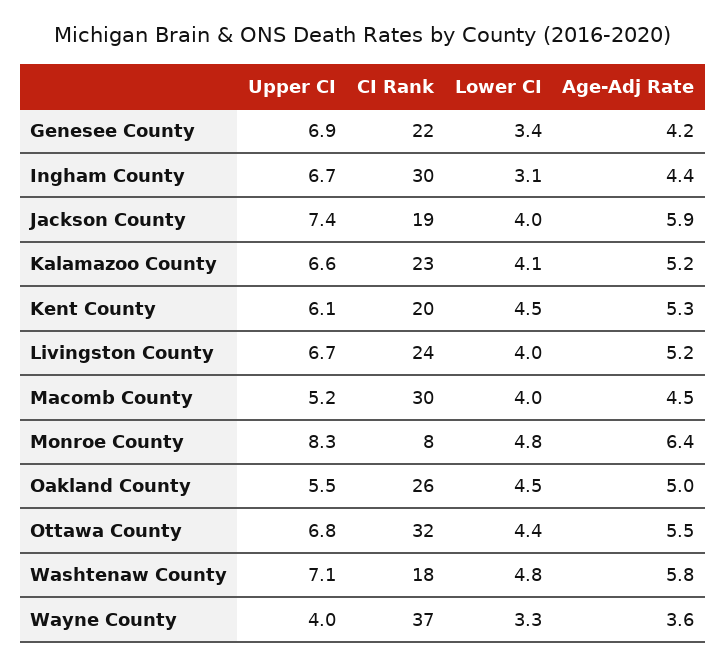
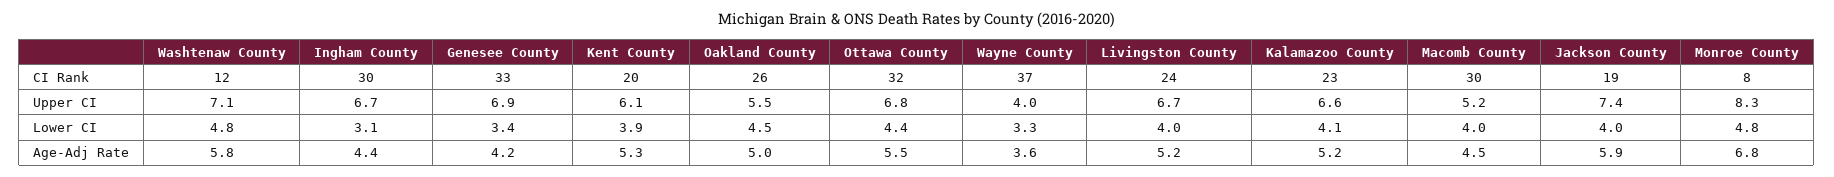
  {
    "Upper CI": {
      "Genesee County": 6.9,
      "Ingham County": 6.7,
      "Jackson County": 7.4,
      "Kalamazoo County": 6.6,
      "Kent County": 6.1,
      "Livingston County": 6.7,
      "Macomb County": 5.2,
      "Monroe County": 8.3,
      "Oakland County": 5.5,
      "Ottawa County": 6.8,
      "Washtenaw County": 7.1,
      "Wayne County": 4
    },
    "CI Rank": {
-     "Genesee County": 22,
+     "Genesee County": 33,
      "Ingham County": 30,
      "Jackson County": 19,
      "Kalamazoo County": 23,
      "Kent County": 20,
      "Livingston County": 24,
      "Macomb County": 30,
      "Monroe County": 8,
      "Oakland County": 26,
      "Ottawa County": 32,
-     "Washtenaw County": 18,
+     "Washtenaw County": 12,
      "Wayne County": 37
    },
    "Lower CI": {
      "Genesee County": 3.4,
      "Ingham County": 3.1,
      "Jackson County": 4,
      "Kalamazoo County": 4.1,
-     "Kent County": 4.5,
+     "Kent County": 3.9,
      "Livingston County": 4,
      "Macomb County": 4,
      "Monroe County": 4.8,
      "Oakland County": 4.5,
      "Ottawa County": 4.4,
      "Washtenaw County": 4.8,
      "Wayne County": 3.3
    },
    "Age-Adj Rate": {
      "Genesee County": 4.2,
      "Ingham County": 4.4,
      "Jackson County": 5.9,
      "Kalamazoo County": 5.2,
      "Kent County": 5.3,
      "Livingston County": 5.2,
      "Macomb County": 4.5,
-     "Monroe County": 6.4,
+     "Monroe County": 6.8,
      "Oakland County": 5,
      "Ottawa County": 5.5,
      "Washtenaw County": 5.8,
      "Wayne County": 3.6
    }
  }

